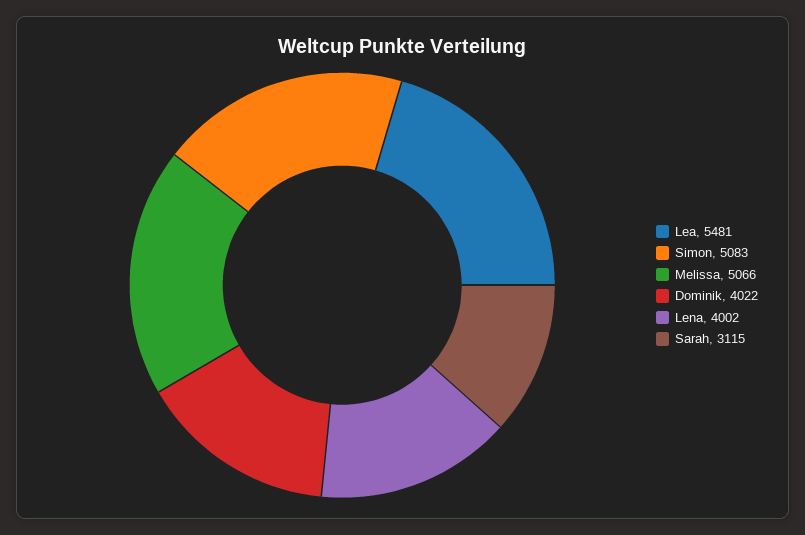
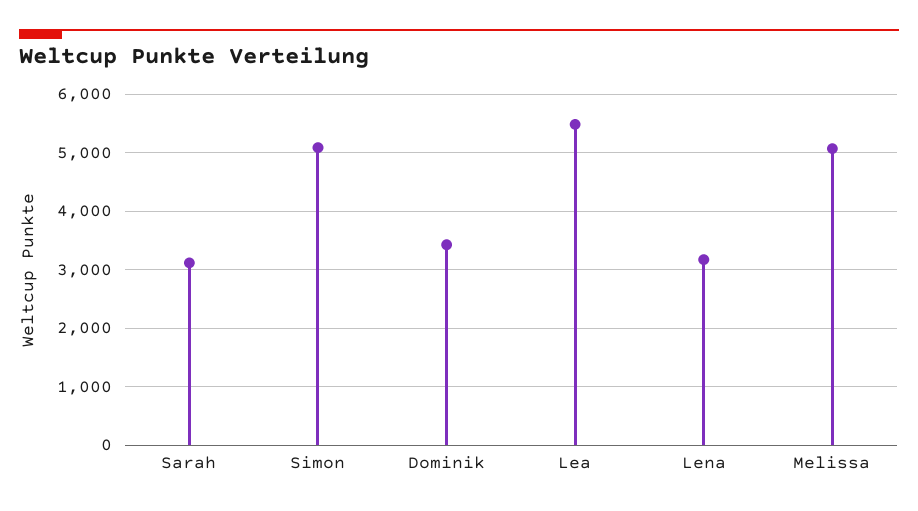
  {
    "Lea": 5481,
    "Simon": 5083,
    "Melissa": 5066,
-   "Dominik": 4022,
+   "Dominik": 3400,
-   "Lena": 4002,
+   "Lena": 3200,
    "Sarah": 3115
  }

